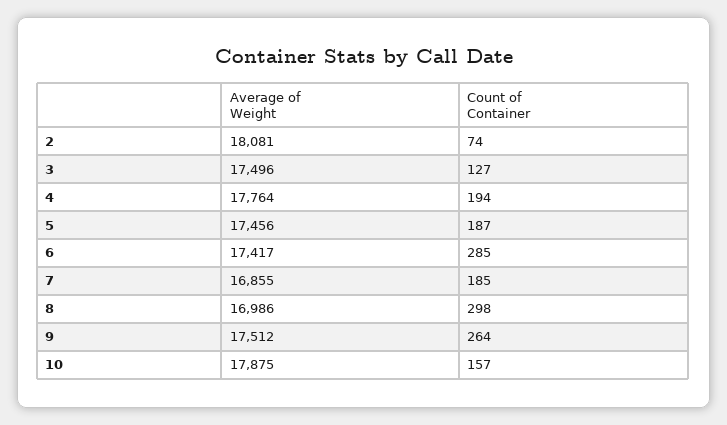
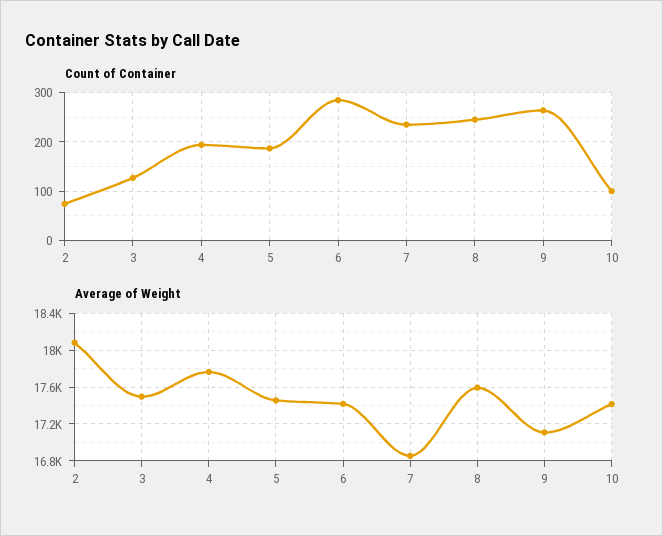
  {
    "Average of Weight": {
      "2": 18081,
      "3": 17496,
      "4": 17764,
      "5": 17456,
      "6": 17417,
      "7": 16855,
-     "8": 16986,
+     "8": 17600,
-     "9": 17512,
+     "9": 17100,
-     "10": 17875
+     "10": 17400
    },
    "Count of Container": {
      "2": 74,
      "3": 127,
      "4": 194,
      "5": 187,
      "6": 285,
-     "7": 185,
+     "7": 240,
-     "8": 298,
+     "8": 240,
      "9": 264,
-     "10": 157
+     "10": 100
    }
  }

